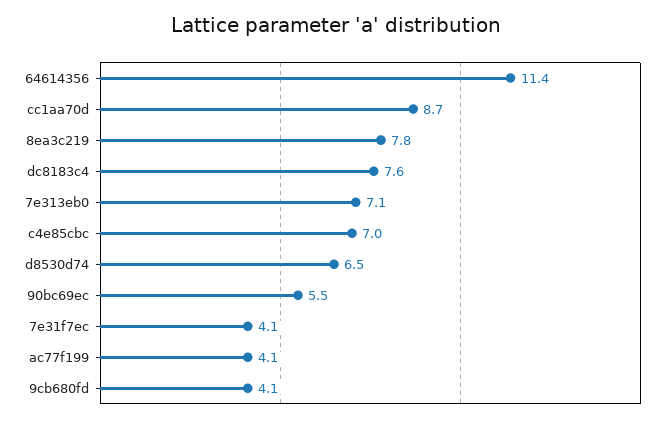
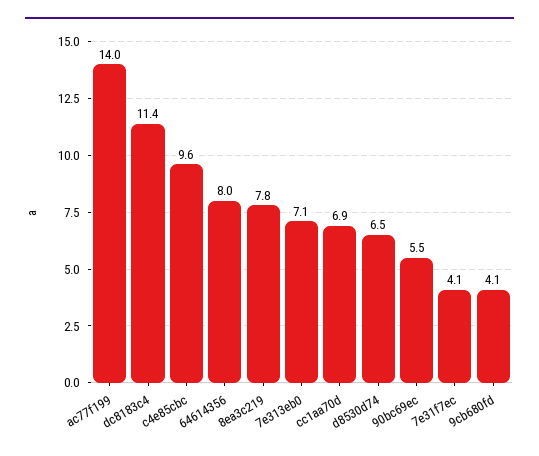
  {
-   "64614356": 11.4,
+   "64614356": 8,
-   "cc1aa70d": 8.7,
+   "cc1aa70d": 6.9,
    "8ea3c219": 7.8,
-   "dc8183c4": 7.6,
+   "dc8183c4": 11.4,
    "7e313eb0": 7.1,
-   "c4e85cbc": 7,
+   "c4e85cbc": 9.6,
    "d8530d74": 6.5,
    "90bc69ec": 5.5,
    "7e31f7ec": 4.1,
-   "ac77f199": 4.1,
+   "ac77f199": 14,
    "9cb680fd": 4.1
  }

